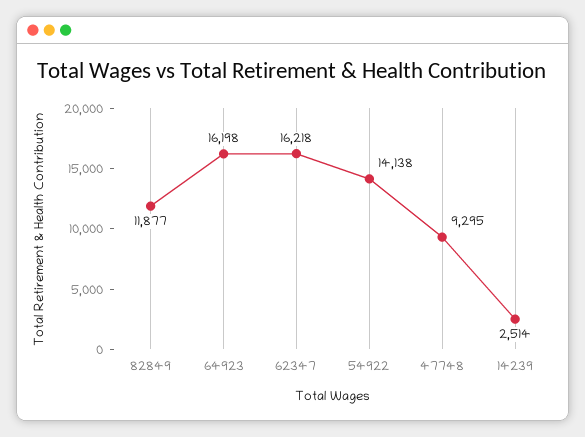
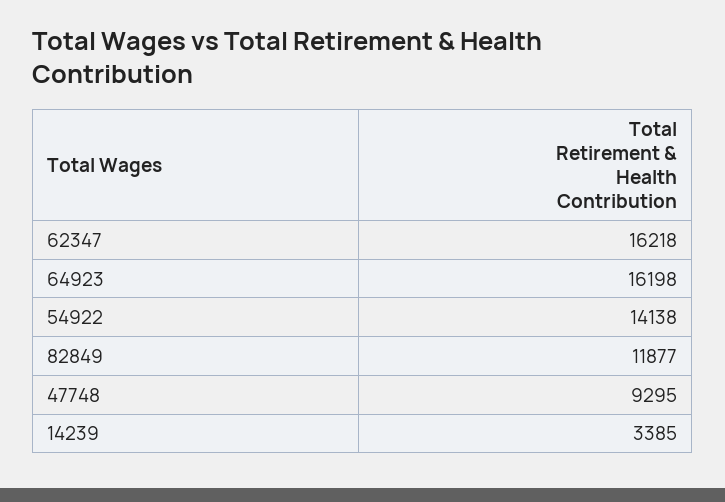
  {
    "82849": 11877,
    "64923": 16198,
    "62347": 16218,
    "54922": 14138,
    "47748": 9295,
-   "14239": 2514
+   "14239": 3385
  }

